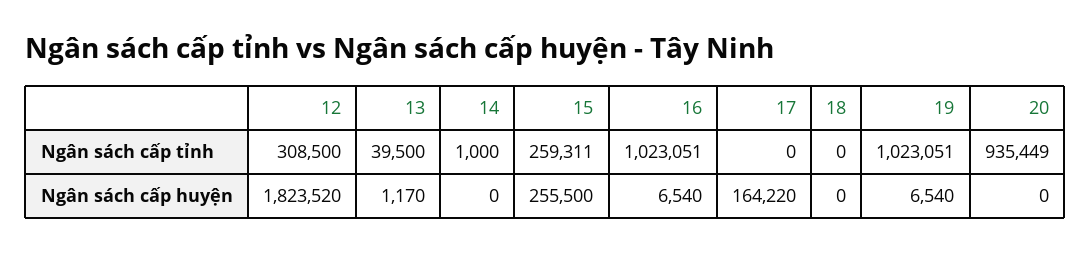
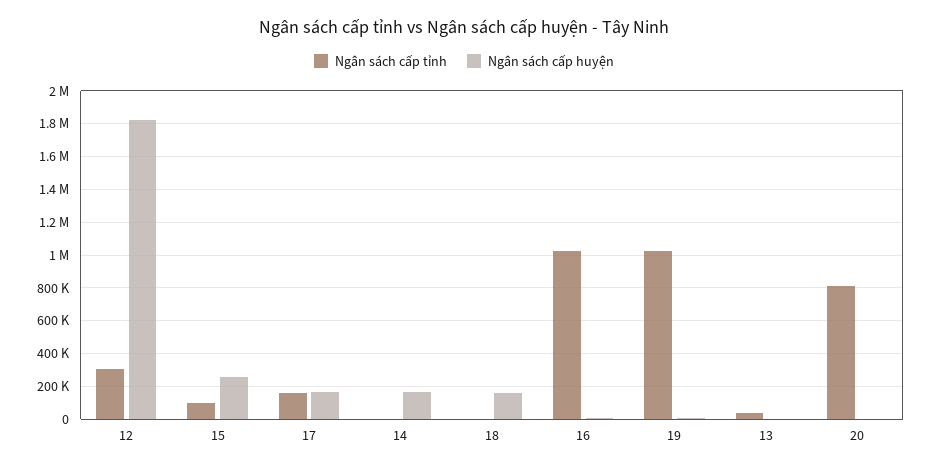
  {
    "Ngân sách cấp tỉnh": {
      "12": 308500,
      "13": 39500,
      "14": 1000,
-     "15": 259311,
+     "15": 100000,
      "16": 1023051,
-     "17": 0,
+     "17": 150000,
      "18": 0,
      "19": 1023051,
-     "20": 935449
+     "20": 800000
    },
    "Ngân sách cấp huyện": {
      "12": 1823520,
      "13": 1170,
-     "14": 0,
+     "14": 150000,
      "15": 255500,
      "16": 6540,
      "17": 164220,
-     "18": 0,
+     "18": 150000,
      "19": 6540,
      "20": 0
    }
  }

